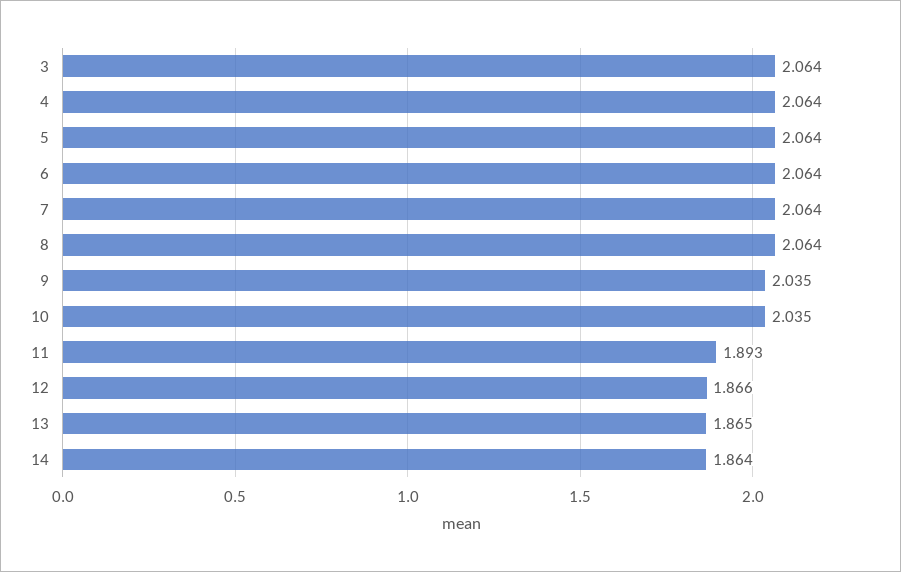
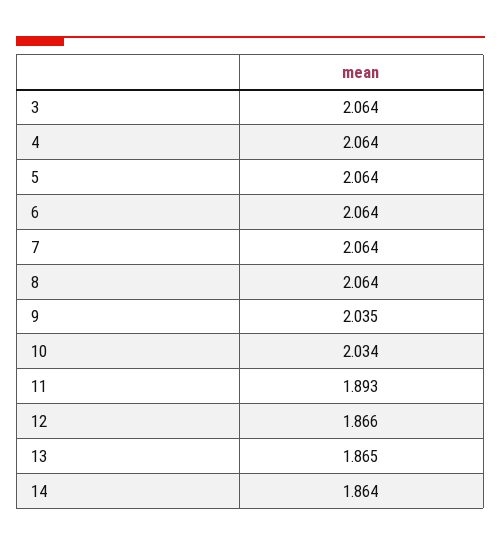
  {
    "3": 2.064,
    "4": 2.064,
    "5": 2.064,
    "6": 2.064,
    "7": 2.064,
    "8": 2.064,
    "9": 2.035,
-   "10": 2.035,
+   "10": 2.034,
    "11": 1.893,
    "12": 1.866,
    "13": 1.865,
    "14": 1.864
  }

